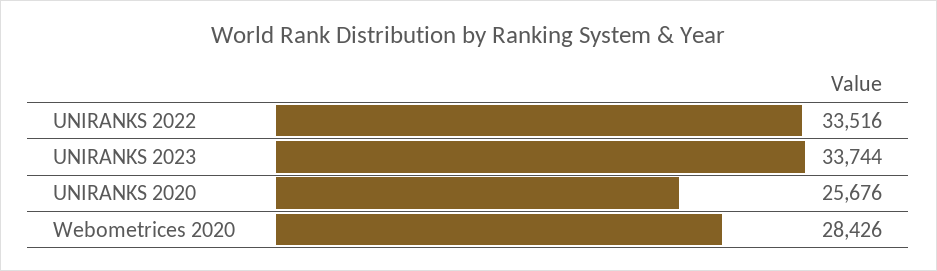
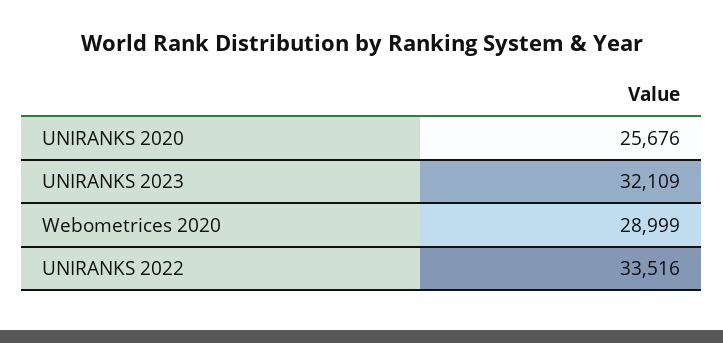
  {
    "UNIRANKS 2022": 33516,
-   "UNIRANKS 2023": 33744,
+   "UNIRANKS 2023": 32109,
    "UNIRANKS 2020": 25676,
-   "Webometrices 2020": 28426
+   "Webometrices 2020": 28999
  }

